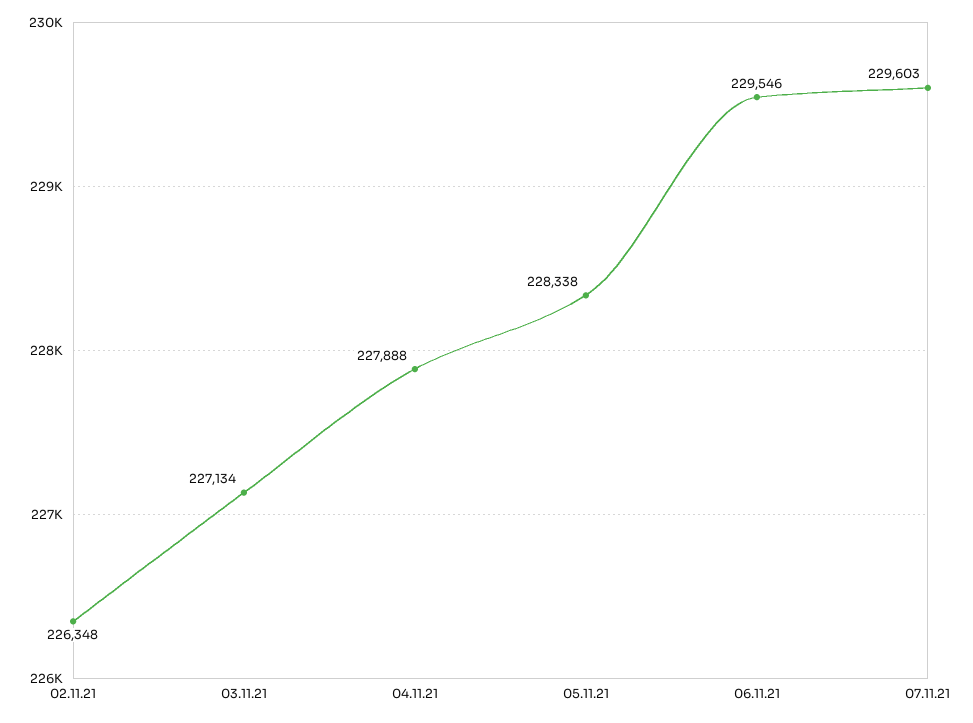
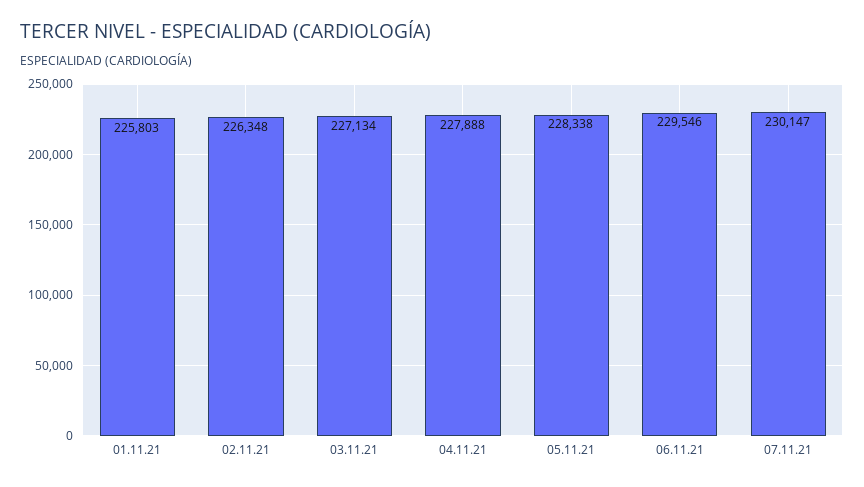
  {
    "02.11.21": 226348,
    "03.11.21": 227134,
    "04.11.21": 227888,
    "05.11.21": 228338,
    "06.11.21": 229546,
-   "07.11.21": 229603
+   "07.11.21": 230147,
+   "01.11.21": 225803
  }

